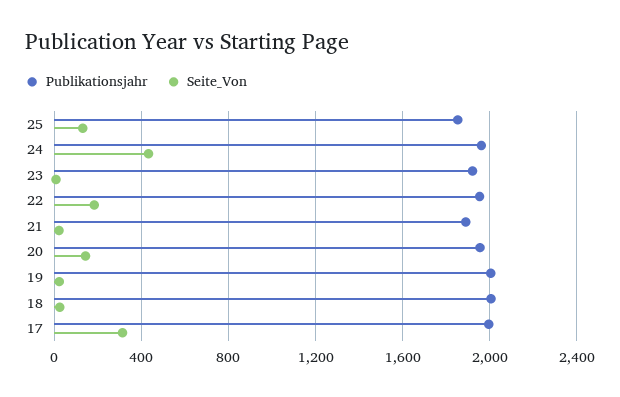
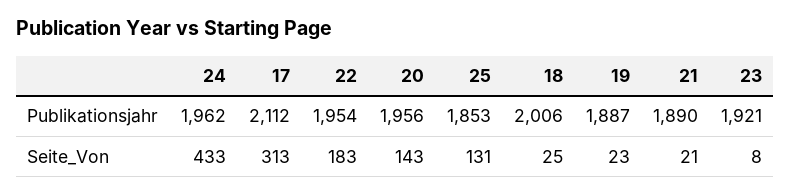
  {
    "Publikationsjahr": {
      "25": 1853,
      "24": 1962,
      "23": 1921,
      "22": 1954,
      "21": 1890,
      "20": 1956,
-     "19": 2000,
+     "19": 1887,
      "18": 2006,
-     "17": 2000
+     "17": 2112
    },
    "Seite_Von": {
      "25": 131,
      "24": 433,
      "23": 8,
      "22": 183,
      "21": 21,
      "20": 143,
      "19": 23,
      "18": 25,
      "17": 313
    }
  }

